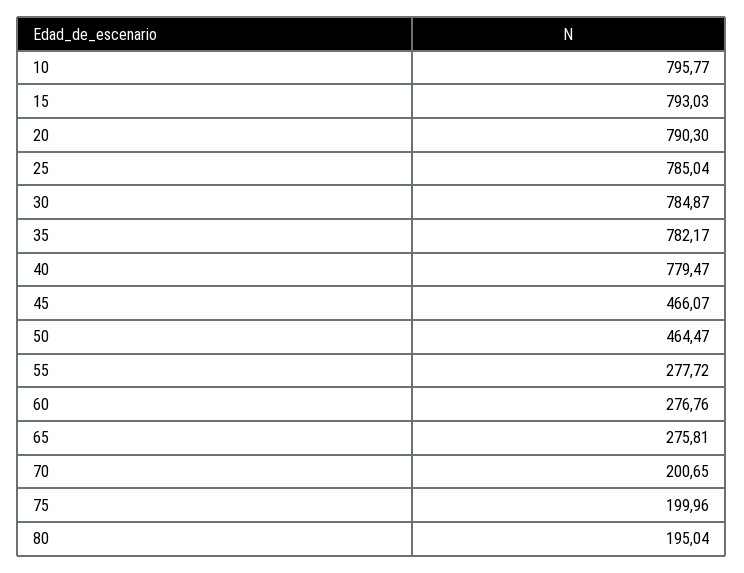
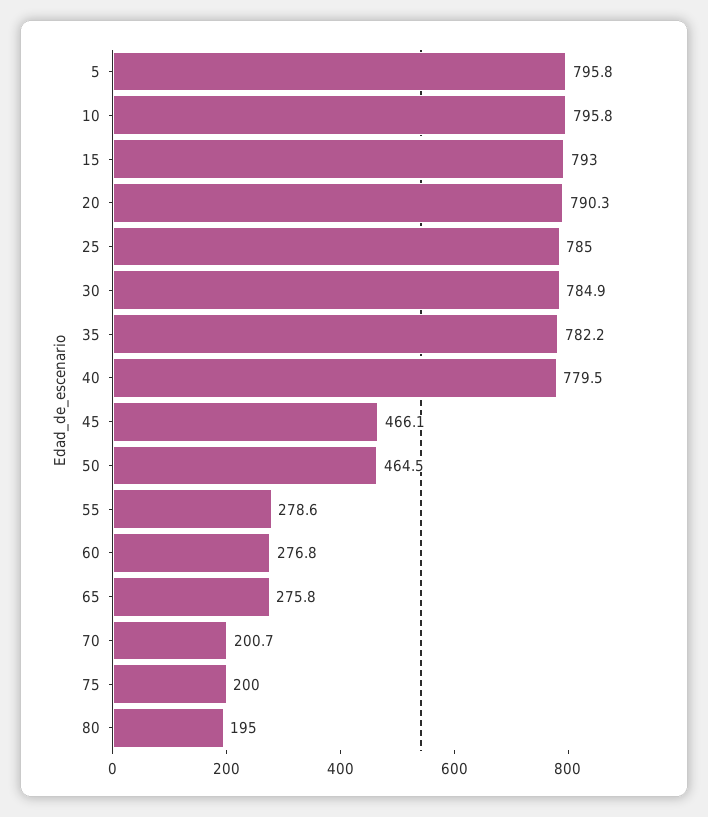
  {
    "10": 795.77,
    "15": 793.03,
    "20": 790.3,
    "25": 785.04,
    "30": 784.87,
    "35": 782.17,
    "40": 779.47,
    "45": 466.07,
    "50": 464.47,
-   "55": 277.72,
+   "55": 278.6,
    "60": 276.76,
    "65": 275.81,
    "70": 200.65,
    "75": 199.96,
-   "80": 195.04
+   "80": 195.04,
+   "5": 795.8
  }

